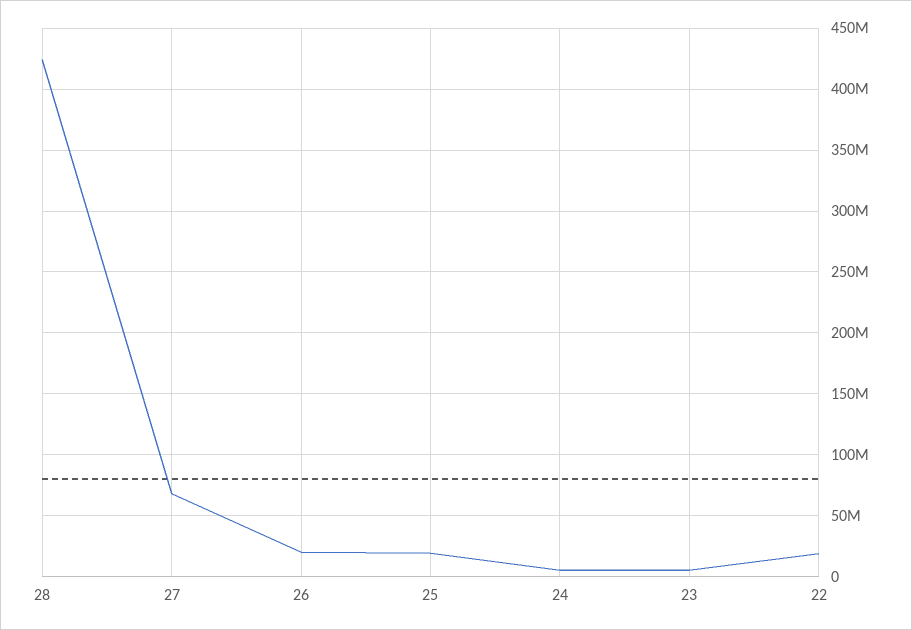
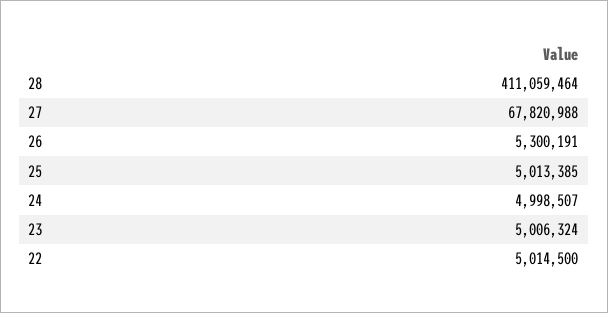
  {
-   "28": 425000000,
+   "28": 411059464,
    "27": 67820988,
-   "26": 20000000,
+   "26": 5300191,
-   "25": 20000000,
+   "25": 5013385,
    "24": 4998507,
    "23": 5006324,
-   "22": 20000000
+   "22": 5014500
  }

